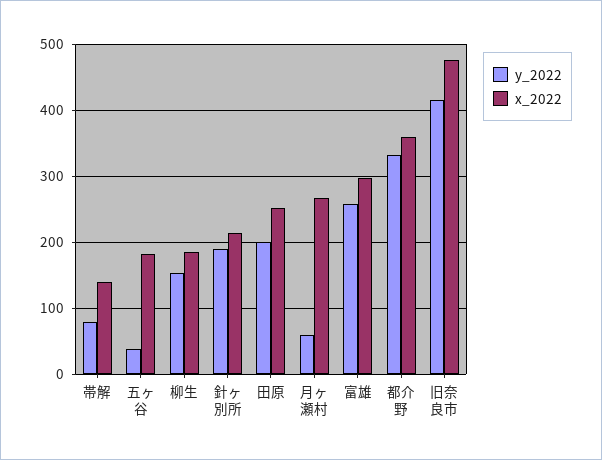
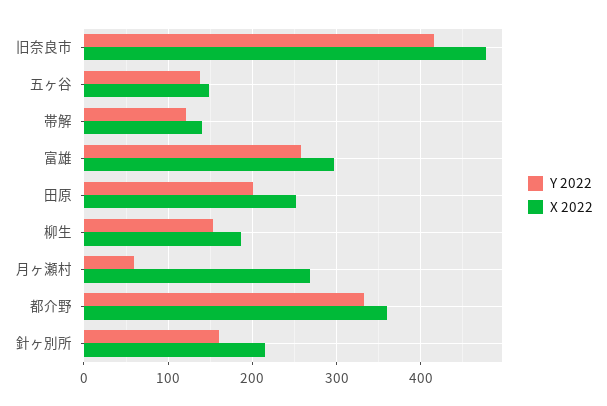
  {
    "y_2022": {
-     "帯解": 80,
+     "帯解": 120,
-     "五ヶ谷": 40,
+     "五ヶ谷": 140,
      "柳生": 150,
-     "針ヶ別所": 190,
+     "針ヶ別所": 160,
      "田原": 200,
      "月ヶ瀬村": 60,
      "富雄": 260,
      "都介野": 330,
      "旧奈良市": 420
    },
    "x_2022": {
      "帯解": 140,
-     "五ヶ谷": 180,
+     "五ヶ谷": 150,
      "柳生": 190,
      "針ヶ別所": 220,
      "田原": 250,
      "月ヶ瀬村": 270,
      "富雄": 300,
      "都介野": 360,
      "旧奈良市": 480
    }
  }

